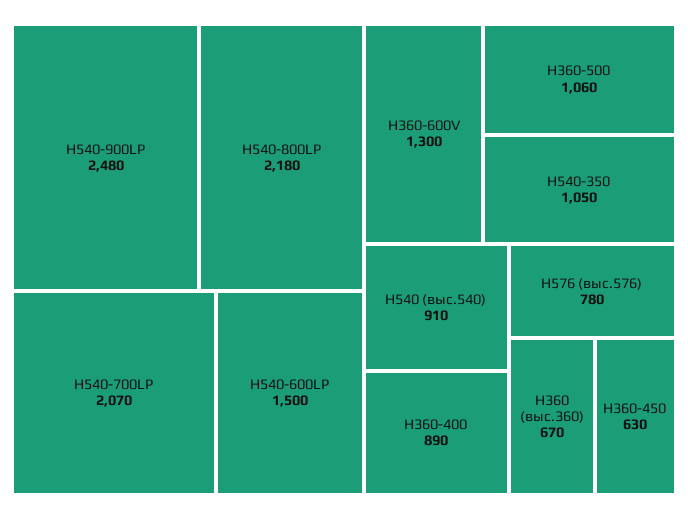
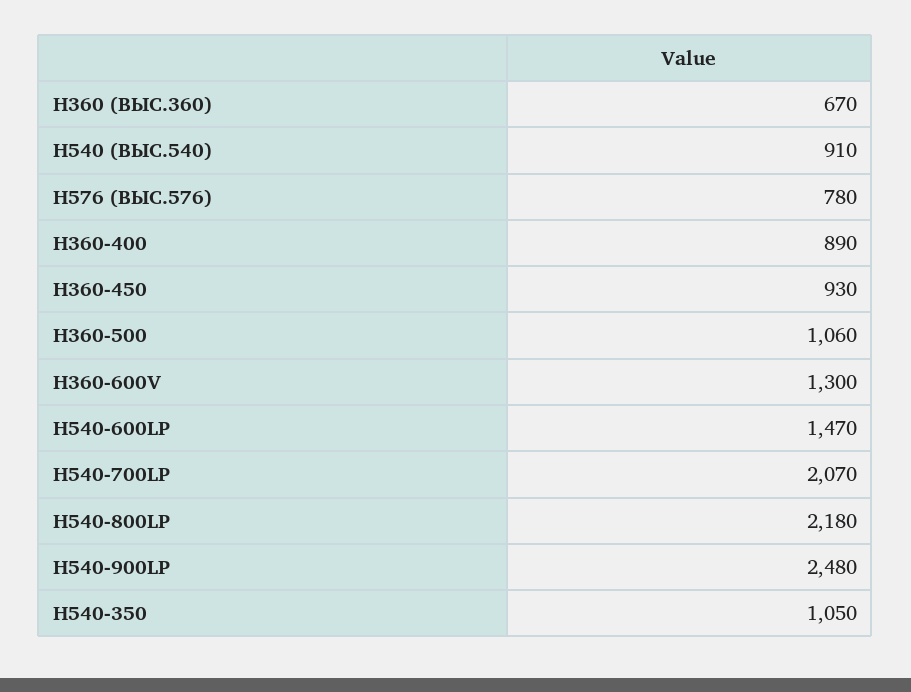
  {
    "H540-900LP": 2480,
    "H540-800LP": 2180,
    "H540-700LP": 2070,
-   "H540-600LP": 1500,
+   "H540-600LP": 1470,
    "H360-600V": 1300,
    "H360-500": 1060,
    "H540-350": 1050,
    "H540 (выс.540)": 910,
    "H360-400": 890,
    "H576 (выс.576)": 780,
    "H360 (выс.360)": 670,
-   "H360-450": 630
+   "H360-450": 930
  }

